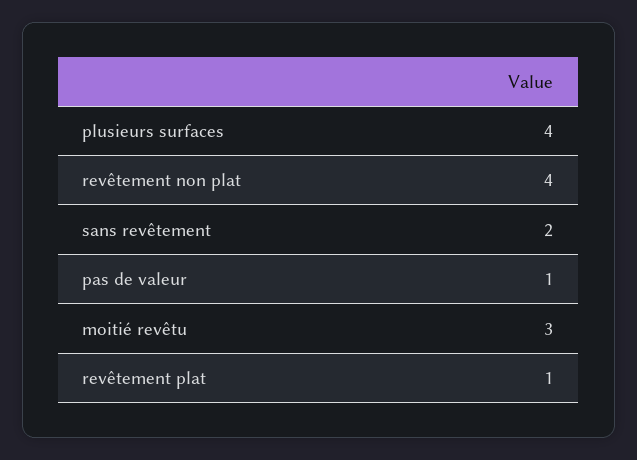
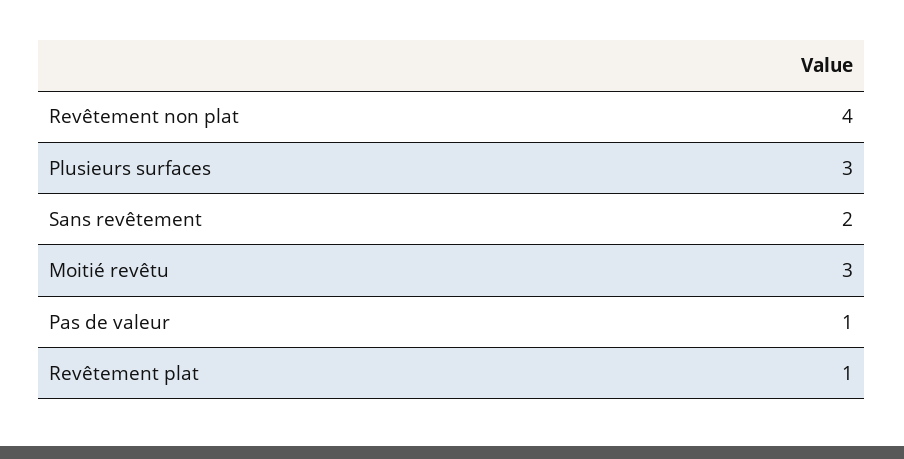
  {
-   "plusieurs surfaces": 4,
+   "plusieurs surfaces": 3,
    "revêtement non plat": 4,
    "sans revêtement": 2,
    "pas de valeur": 1,
    "moitié revêtu": 3,
    "revêtement plat": 1
  }

